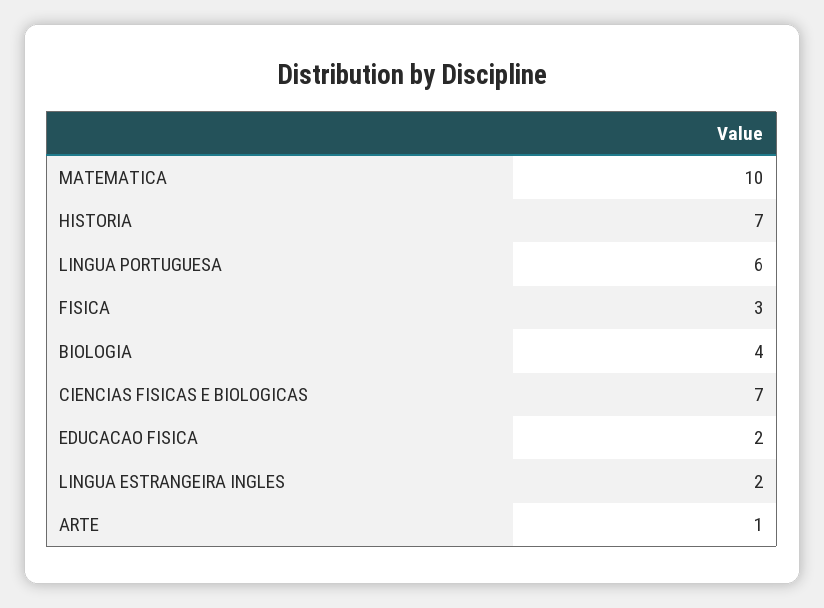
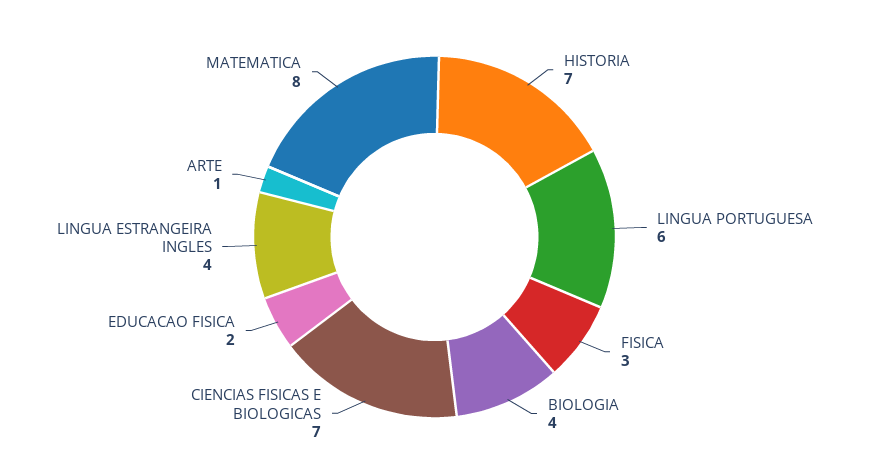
  {
-   "MATEMATICA": 10,
+   "MATEMATICA": 8,
    "HISTORIA": 7,
    "LINGUA PORTUGUESA": 6,
    "FISICA": 3,
    "BIOLOGIA": 4,
    "CIENCIAS FISICAS E BIOLOGICAS": 7,
    "EDUCACAO FISICA": 2,
-   "LINGUA ESTRANGEIRA INGLES": 2,
+   "LINGUA ESTRANGEIRA INGLES": 4,
    "ARTE": 1
  }

